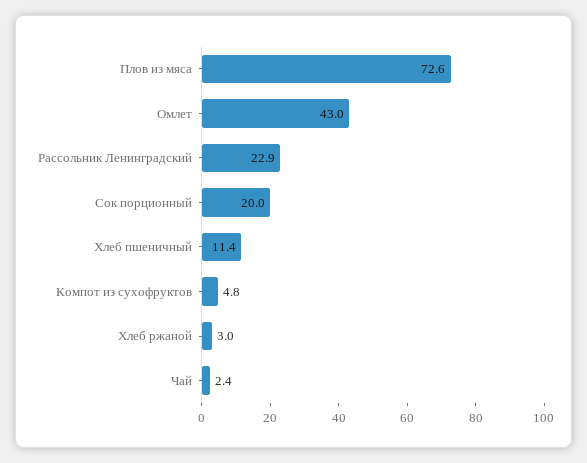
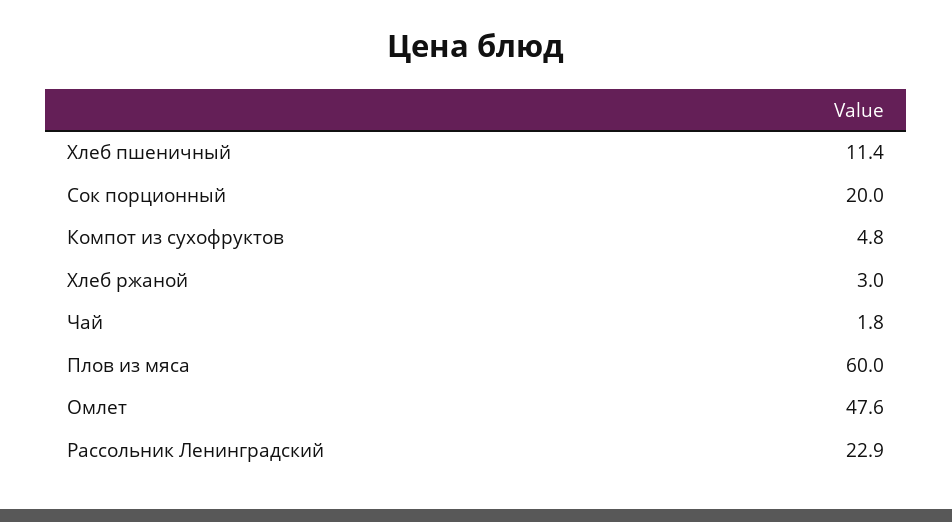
  {
-   "Плов из мяса": 72.6,
+   "Плов из мяса": 60,
-   "Омлет": 43,
+   "Омлет": 47.6,
    "Рассольник Ленинградский": 22.9,
    "Сок порционный": 20,
    "Хлеб пшеничный": 11.4,
    "Компот из сухофруктов": 4.8,
    "Хлеб ржаной": 3,
-   "Чай": 2.4
+   "Чай": 1.8
  }

